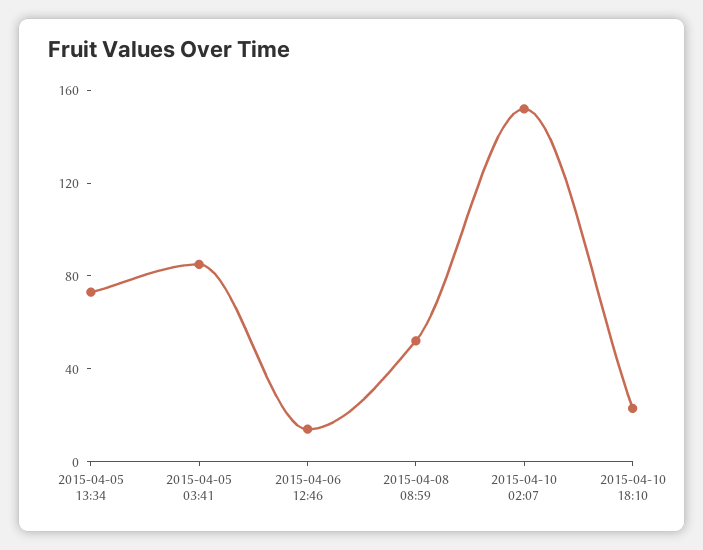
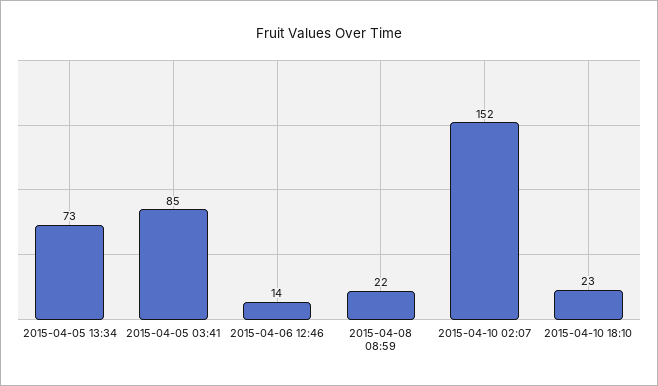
  {
    "2015-04-05 13:34": 73,
    "2015-04-05 03:41": 85,
    "2015-04-06 12:46": 14,
-   "2015-04-08 08:59": 50,
+   "2015-04-08 08:59": 22,
    "2015-04-10 02:07": 152,
    "2015-04-10 18:10": 23
  }

